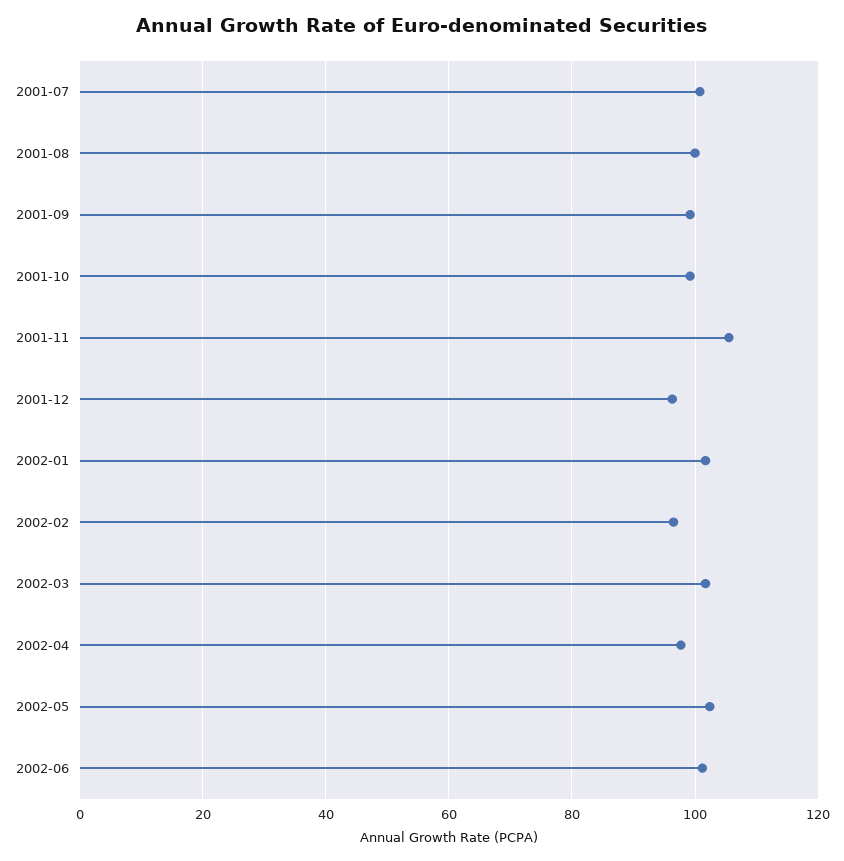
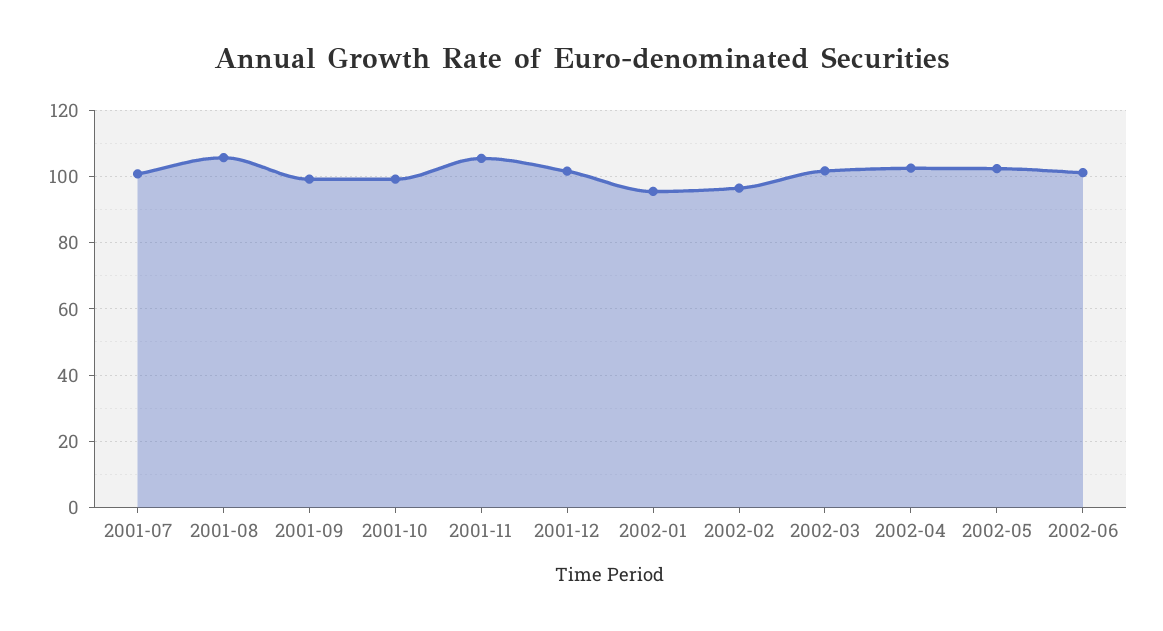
  {
    "2001-07": 100,
-   "2001-08": 100,
+   "2001-08": 106,
    "2001-09": 100,
    "2001-10": 100,
    "2001-11": 106,
-   "2001-12": 96,
+   "2001-12": 102,
-   "2002-01": 102,
+   "2002-01": 96,
    "2002-02": 96,
    "2002-03": 102,
-   "2002-04": 98,
+   "2002-04": 102,
    "2002-05": 102,
    "2002-06": 102
  }

